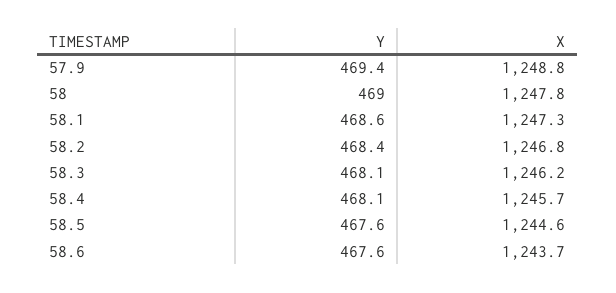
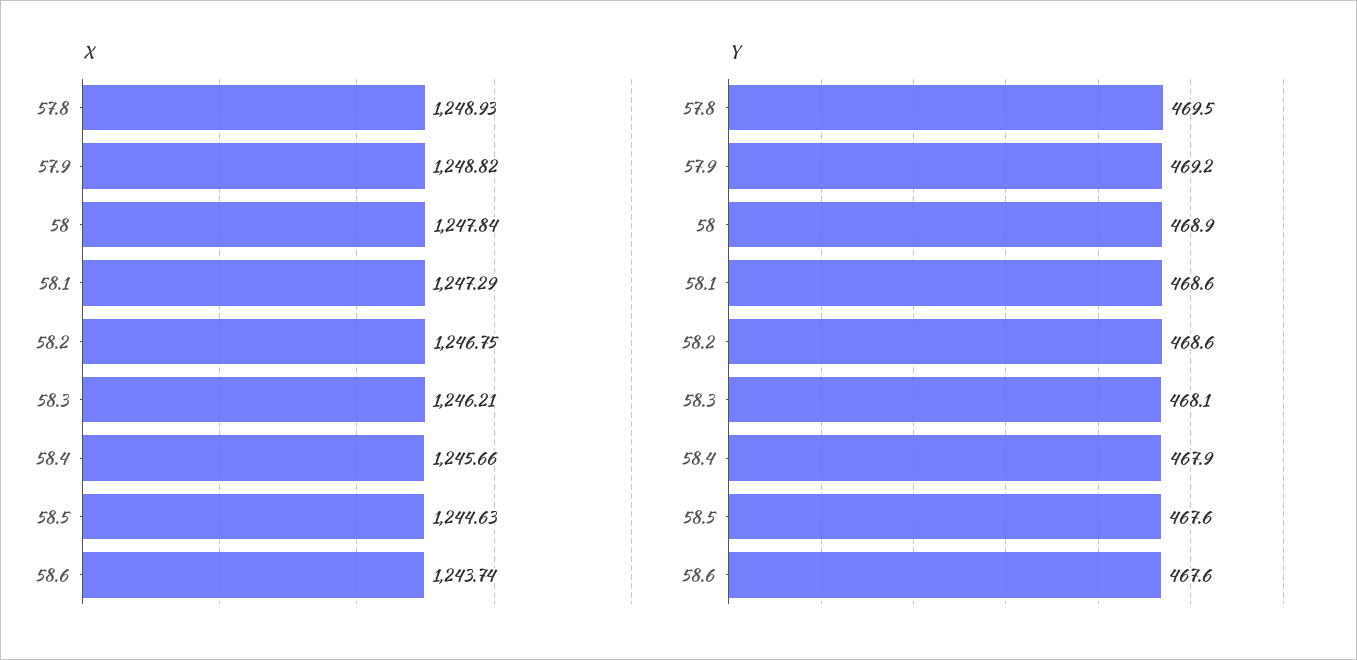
  {
    "Y": {
-     "57.9": 469.4,
+     "57.9": 469.2,
-     "58": 469,
+     "58": 468.9,
      "58.1": 468.6,
-     "58.2": 468.4,
+     "58.2": 468.6,
      "58.3": 468.1,
-     "58.4": 468.1,
+     "58.4": 467.9,
      "58.5": 467.6,
-     "58.6": 467.6
+     "58.6": 467.6,
+     "57.8": 469.5
    },
    "X": {
      "57.9": 1248.82,
      "58": 1247.84,
      "58.1": 1247.29,
      "58.2": 1246.75,
      "58.3": 1246.21,
      "58.4": 1245.66,
      "58.5": 1244.63,
-     "58.6": 1243.74
+     "58.6": 1243.74,
+     "57.8": 1248.93
    }
  }

